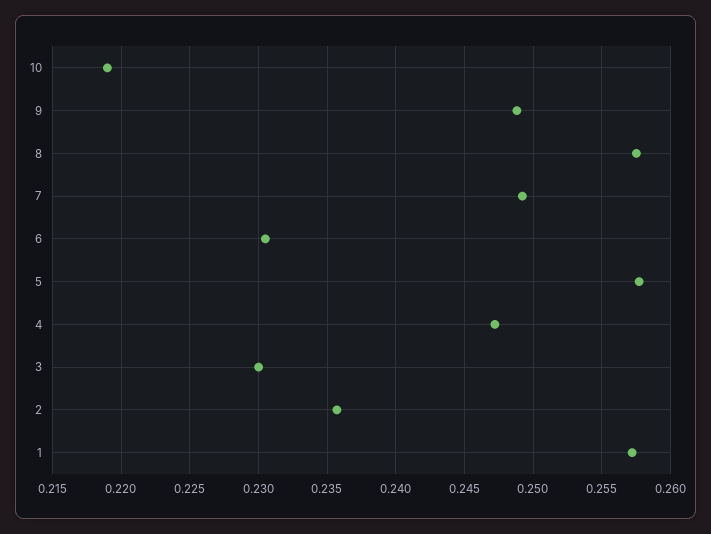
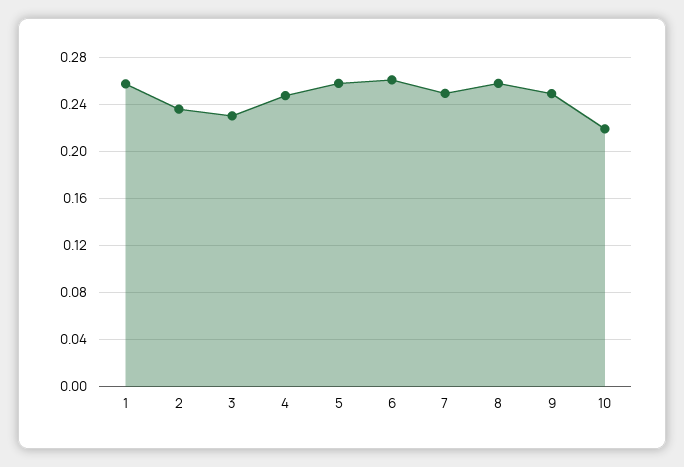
  {
    "10": 0.219,
    "9": 0.249,
    "8": 0.2575,
    "7": 0.249,
-   "6": 0.2305,
+   "6": 0.26,
    "5": 0.2575,
    "4": 0.247,
    "3": 0.23,
    "2": 0.2355,
    "1": 0.257
  }

